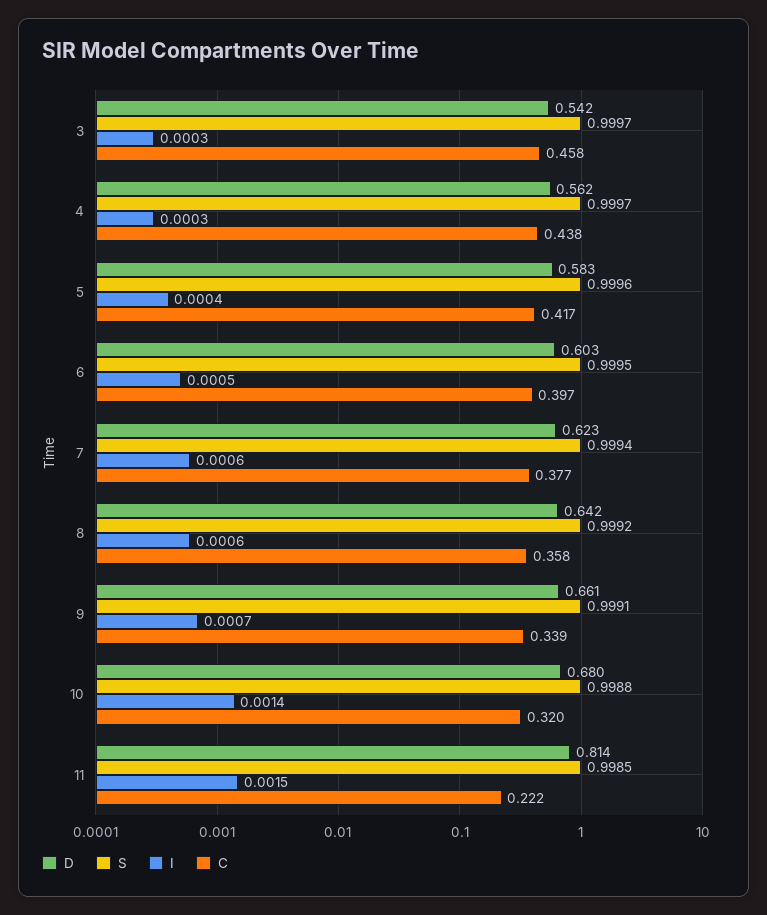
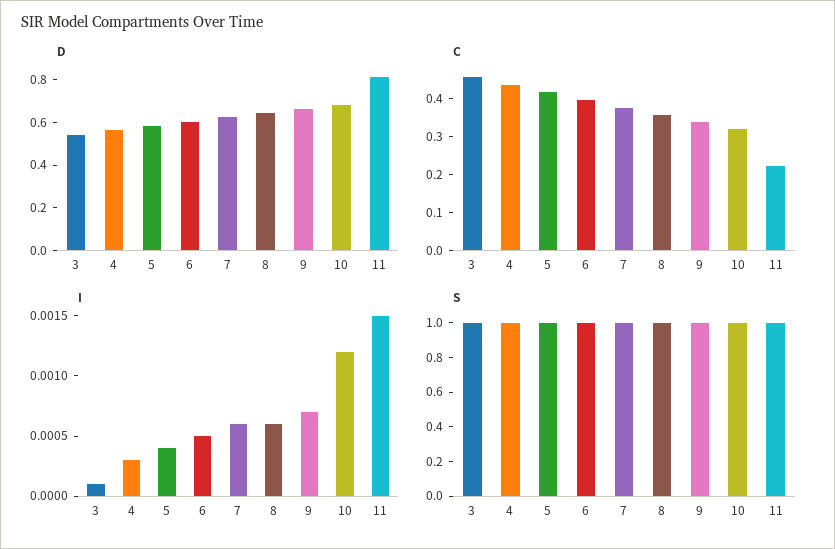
  {
    "D": {
      "3": 0.542,
      "4": 0.562,
      "5": 0.583,
      "6": 0.603,
      "7": 0.623,
      "8": 0.642,
      "9": 0.661,
      "10": 0.68,
      "11": 0.814
    },
    "S": {
      "3": 0.9997,
      "4": 0.9997,
      "5": 0.9996,
      "6": 0.9995,
      "7": 0.9994,
      "8": 0.9992,
      "9": 0.9991,
      "10": 0.9988,
      "11": 0.9985
    },
    "I": {
-     "3": 0.0003,
+     "3": 0.0001,
      "4": 0.0003,
      "5": 0.0004,
      "6": 0.0005,
      "7": 0.0006,
      "8": 0.0006,
      "9": 0.0007,
-     "10": 0.0014,
+     "10": 0.0012,
      "11": 0.0015
    },
    "C": {
      "3": 0.458,
      "4": 0.438,
      "5": 0.417,
      "6": 0.397,
      "7": 0.377,
      "8": 0.358,
      "9": 0.339,
      "10": 0.32,
      "11": 0.222
    }
  }

